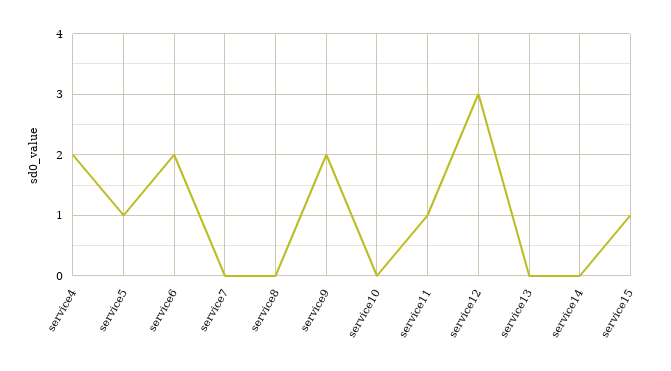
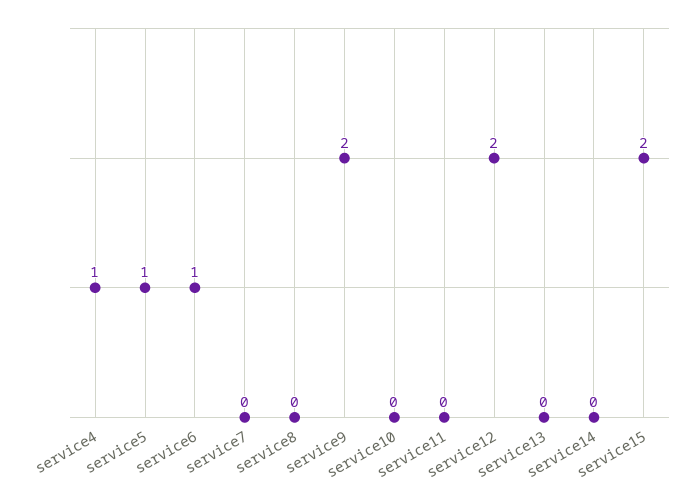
  {
-   "service4": 2,
+   "service4": 1,
    "service5": 1,
-   "service6": 2,
+   "service6": 1,
    "service7": 0,
    "service8": 0,
    "service9": 2,
    "service10": 0,
-   "service11": 1,
+   "service11": 0,
-   "service12": 3,
+   "service12": 2,
    "service13": 0,
    "service14": 0,
-   "service15": 1
+   "service15": 2
  }

